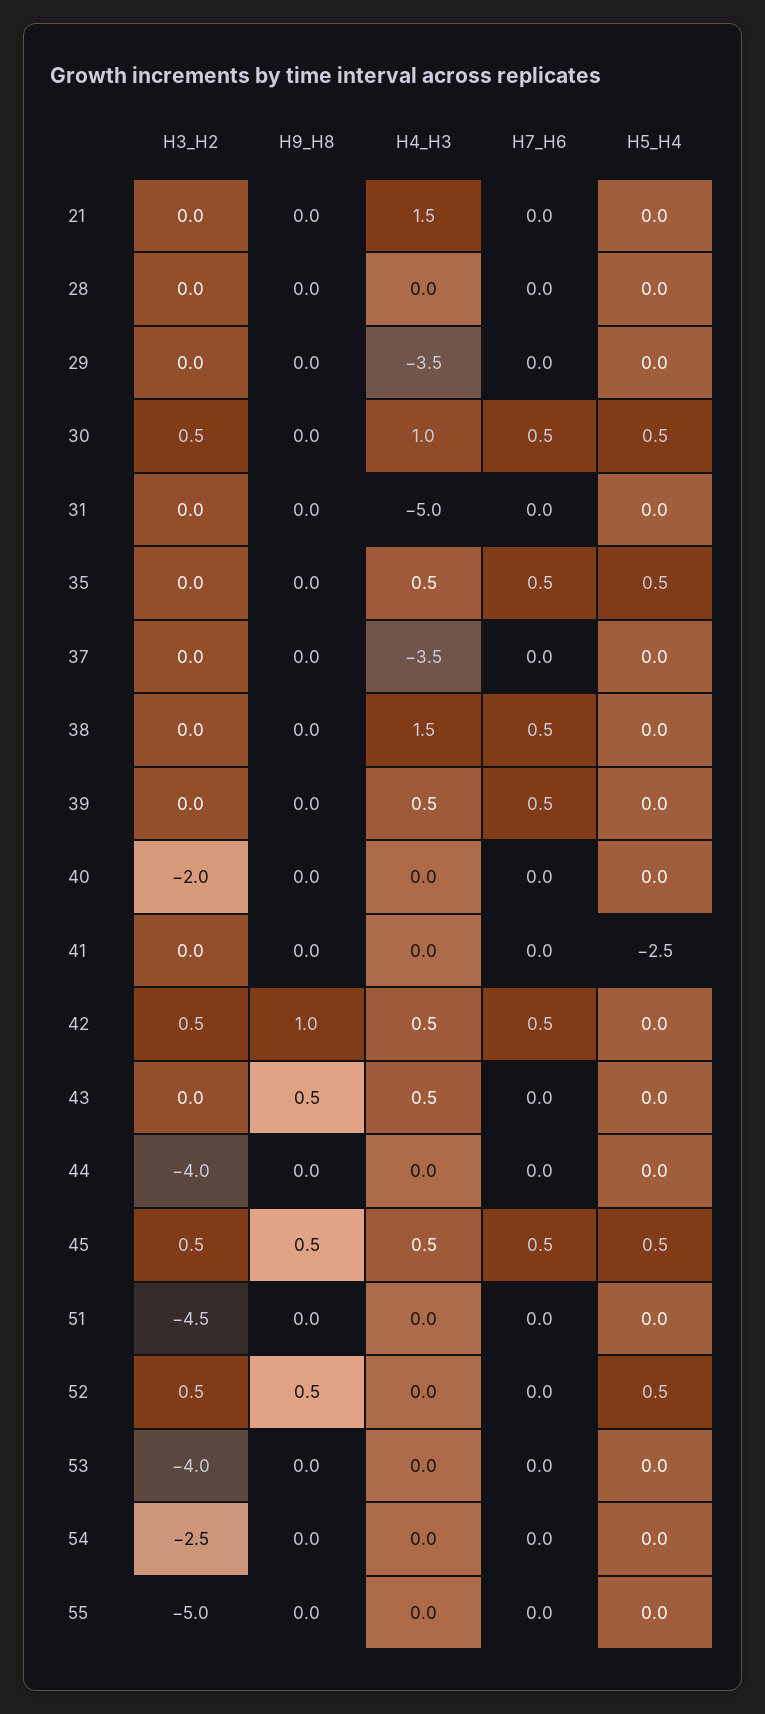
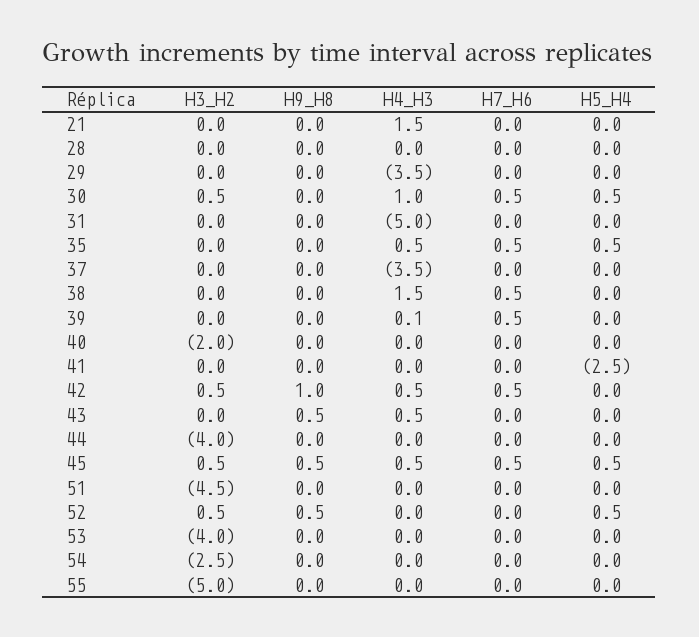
  {
    "H3_H2": {
      "21": 0,
      "28": 0,
      "29": 0,
      "30": 0.5,
      "31": 0,
      "35": 0,
      "37": 0,
      "38": 0,
      "39": 0,
      "40": -2,
      "41": 0,
      "42": 0.5,
      "43": 0,
      "44": -4,
      "45": 0.5,
      "51": -4.5,
      "52": 0.5,
      "53": -4,
      "54": -2.5,
      "55": -5
    },
    "H9_H8": {
      "21": 0,
      "28": 0,
      "29": 0,
      "30": 0,
      "31": 0,
      "35": 0,
      "37": 0,
      "38": 0,
      "39": 0,
      "40": 0,
      "41": 0,
      "42": 1,
      "43": 0.5,
      "44": 0,
      "45": 0.5,
      "51": 0,
      "52": 0.5,
      "53": 0,
      "54": 0,
      "55": 0
    },
    "H4_H3": {
      "21": 1.5,
      "28": 0,
      "29": -3.5,
      "30": 1,
      "31": -5,
      "35": 0.5,
      "37": -3.5,
      "38": 1.5,
-     "39": 0.5,
+     "39": 0.1,
      "40": 0,
      "41": 0,
      "42": 0.5,
      "43": 0.5,
      "44": 0,
      "45": 0.5,
      "51": 0,
      "52": 0,
      "53": 0,
      "54": 0,
      "55": 0
    },
    "H7_H6": {
      "21": 0,
      "28": 0,
      "29": 0,
      "30": 0.5,
      "31": 0,
      "35": 0.5,
      "37": 0,
      "38": 0.5,
      "39": 0.5,
      "40": 0,
      "41": 0,
      "42": 0.5,
      "43": 0,
      "44": 0,
      "45": 0.5,
      "51": 0,
      "52": 0,
      "53": 0,
      "54": 0,
      "55": 0
    },
    "H5_H4": {
      "21": 0,
      "28": 0,
      "29": 0,
      "30": 0.5,
      "31": 0,
      "35": 0.5,
      "37": 0,
      "38": 0,
      "39": 0,
      "40": 0,
      "41": -2.5,
      "42": 0,
      "43": 0,
      "44": 0,
      "45": 0.5,
      "51": 0,
      "52": 0.5,
      "53": 0,
      "54": 0,
      "55": 0
    }
  }

